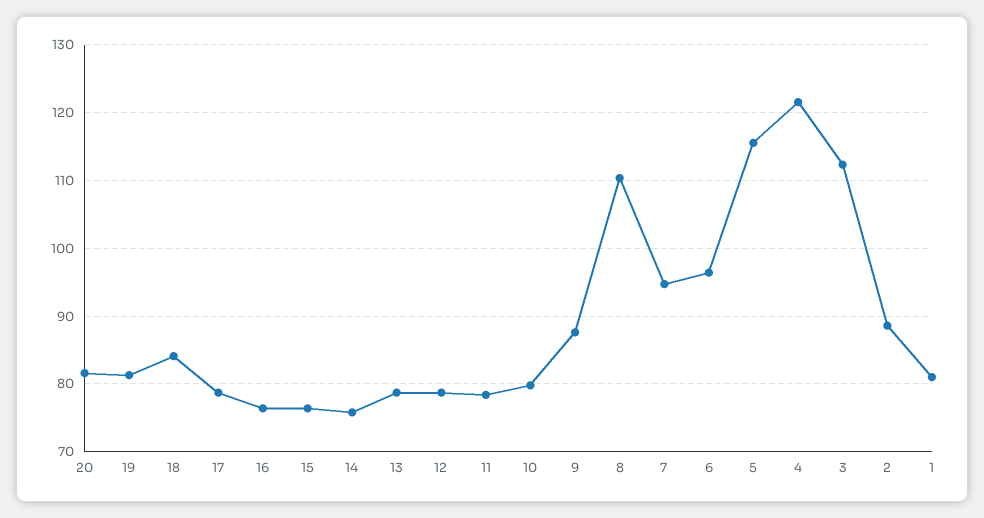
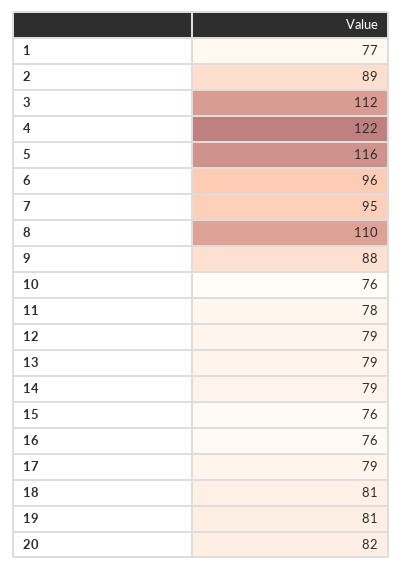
  {
    "20": 82,
    "19": 81,
-   "18": 84,
+   "18": 81,
    "17": 79,
    "16": 76,
    "15": 76,
-   "14": 76,
+   "14": 79,
    "13": 79,
    "12": 79,
    "11": 78,
-   "10": 80,
+   "10": 76,
    "9": 88,
    "8": 110,
    "7": 95,
    "6": 96,
    "5": 116,
    "4": 122,
    "3": 112,
    "2": 89,
-   "1": 81
+   "1": 77
  }

